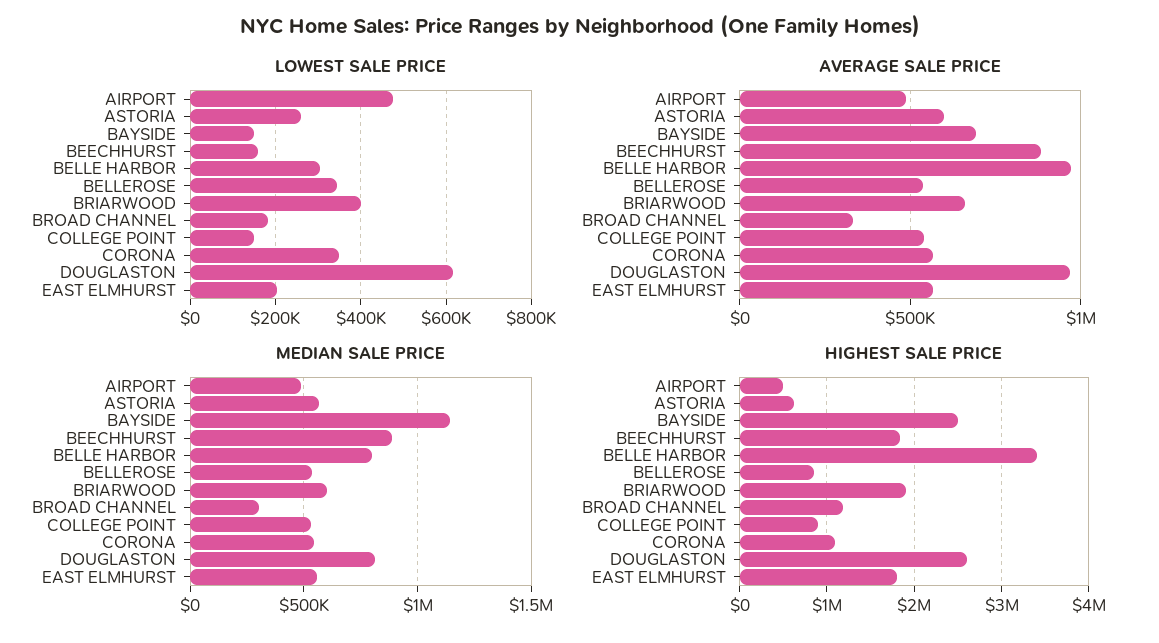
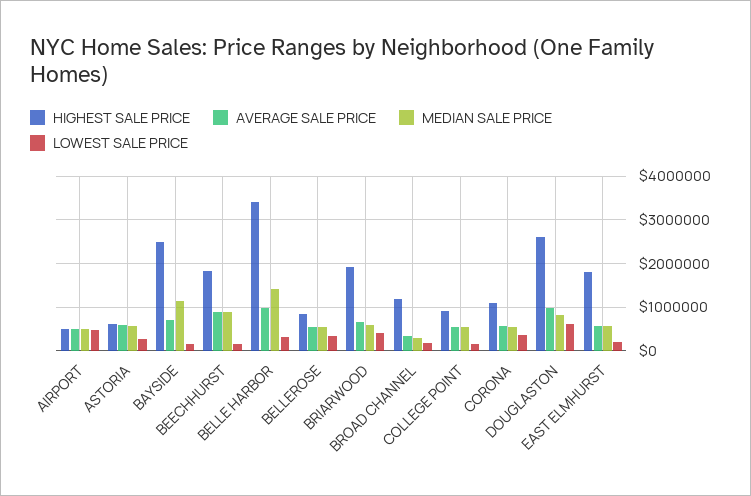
  {
    "LOWEST SALE PRICE": {
      "AIRPORT": 480000,
      "ASTORIA": 260000,
      "BAYSIDE": 160000,
      "BEECHHURST": 160000,
      "BELLE HARBOR": 300000,
      "BELLEROSE": 340000,
      "BRIARWOOD": 400000,
      "BROAD CHANNEL": 180000,
      "COLLEGE POINT": 160000,
      "CORONA": 360000,
      "DOUGLASTON": 620000,
      "EAST ELMHURST": 200000
    },
    "AVERAGE SALE PRICE": {
      "AIRPORT": 500000,
      "ASTORIA": 600000,
      "BAYSIDE": 700000,
      "BEECHHURST": 900000,
      "BELLE HARBOR": 950000,
      "BELLEROSE": 550000,
      "BRIARWOOD": 650000,
      "BROAD CHANNEL": 350000,
      "COLLEGE POINT": 550000,
      "CORONA": 550000,
      "DOUGLASTON": 950000,
      "EAST ELMHURST": 550000
    },
    "MEDIAN SALE PRICE": {
      "AIRPORT": 500000,
      "ASTORIA": 550000,
      "BAYSIDE": 1150000,
      "BEECHHURST": 900000,
-     "BELLE HARBOR": 800000,
+     "BELLE HARBOR": 1400000,
      "BELLEROSE": 550000,
      "BRIARWOOD": 600000,
      "BROAD CHANNEL": 300000,
      "COLLEGE POINT": 550000,
      "CORONA": 550000,
      "DOUGLASTON": 800000,
      "EAST ELMHURST": 550000
    },
    "HIGHEST SALE PRICE": {
      "AIRPORT": 500000,
      "ASTORIA": 600000,
      "BAYSIDE": 2500000,
      "BEECHHURST": 1800000,
      "BELLE HARBOR": 3400000,
      "BELLEROSE": 900000,
      "BRIARWOOD": 1900000,
      "BROAD CHANNEL": 1200000,
      "COLLEGE POINT": 900000,
      "CORONA": 1100000,
      "DOUGLASTON": 2600000,
      "EAST ELMHURST": 1800000
    }
  }

